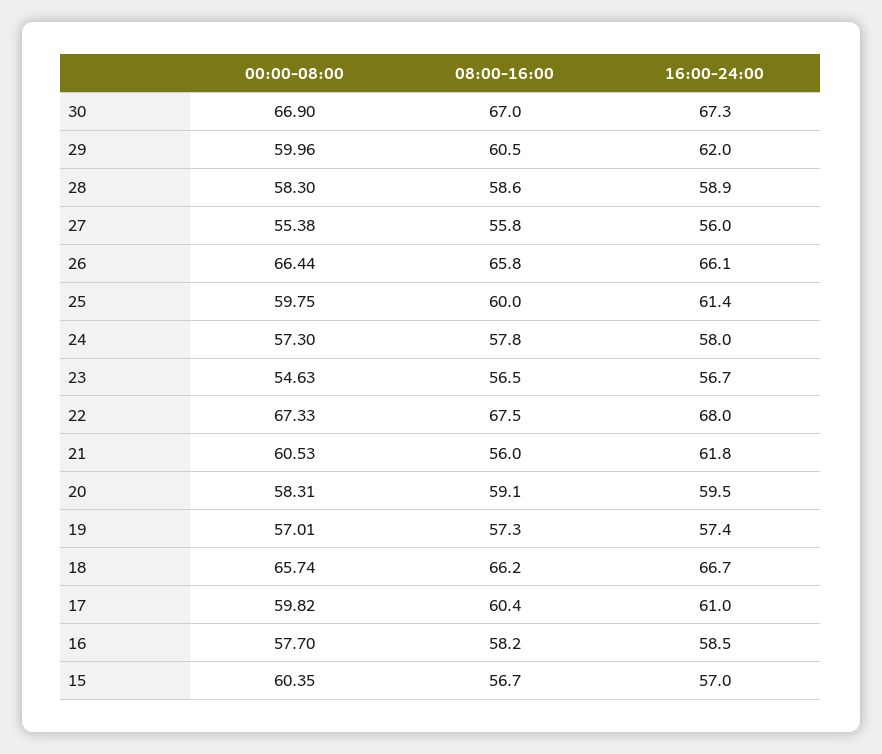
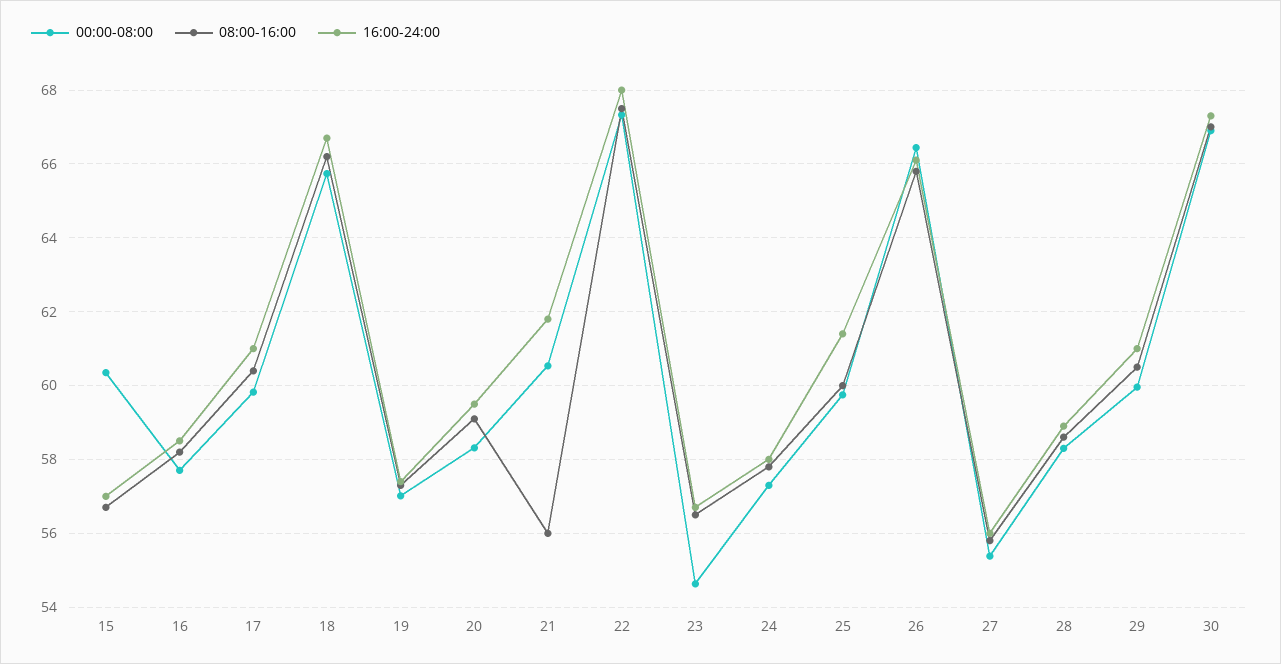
  {
    "00:00-08:00": {
      "30": 66.9,
      "29": 59.96,
      "28": 58.3,
      "27": 55.38,
      "26": 66.44,
      "25": 59.75,
      "24": 57.3,
      "23": 54.63,
      "22": 67.33,
      "21": 60.53,
      "20": 58.31,
      "19": 57.01,
      "18": 65.74,
      "17": 59.82,
      "16": 57.7,
      "15": 60.35
    },
    "08:00-16:00": {
      "30": 67,
      "29": 60.5,
      "28": 58.6,
      "27": 55.8,
      "26": 65.8,
      "25": 60,
      "24": 57.8,
      "23": 56.5,
      "22": 67.5,
      "21": 56,
      "20": 59.1,
      "19": 57.3,
      "18": 66.2,
      "17": 60.4,
      "16": 58.2,
      "15": 56.7
    },
    "16:00-24:00": {
      "30": 67.3,
-     "29": 62,
+     "29": 61,
      "28": 58.9,
      "27": 56,
      "26": 66.1,
      "25": 61.4,
      "24": 58,
      "23": 56.7,
      "22": 68,
      "21": 61.8,
      "20": 59.5,
      "19": 57.4,
      "18": 66.7,
      "17": 61,
      "16": 58.5,
      "15": 57
    }
  }

